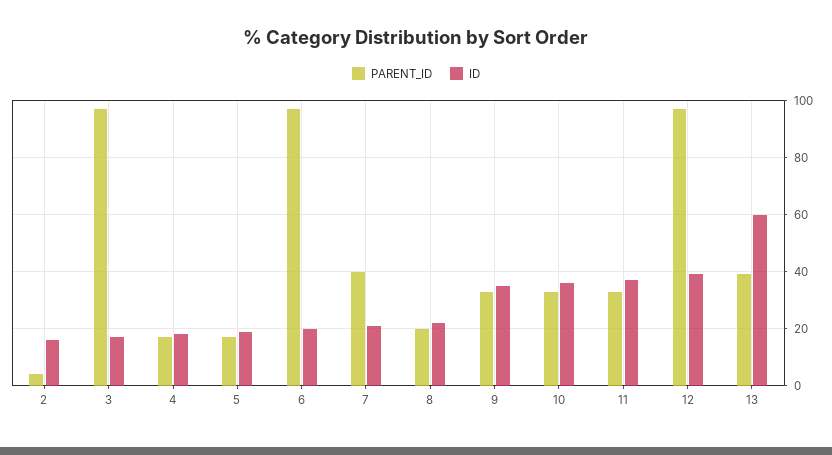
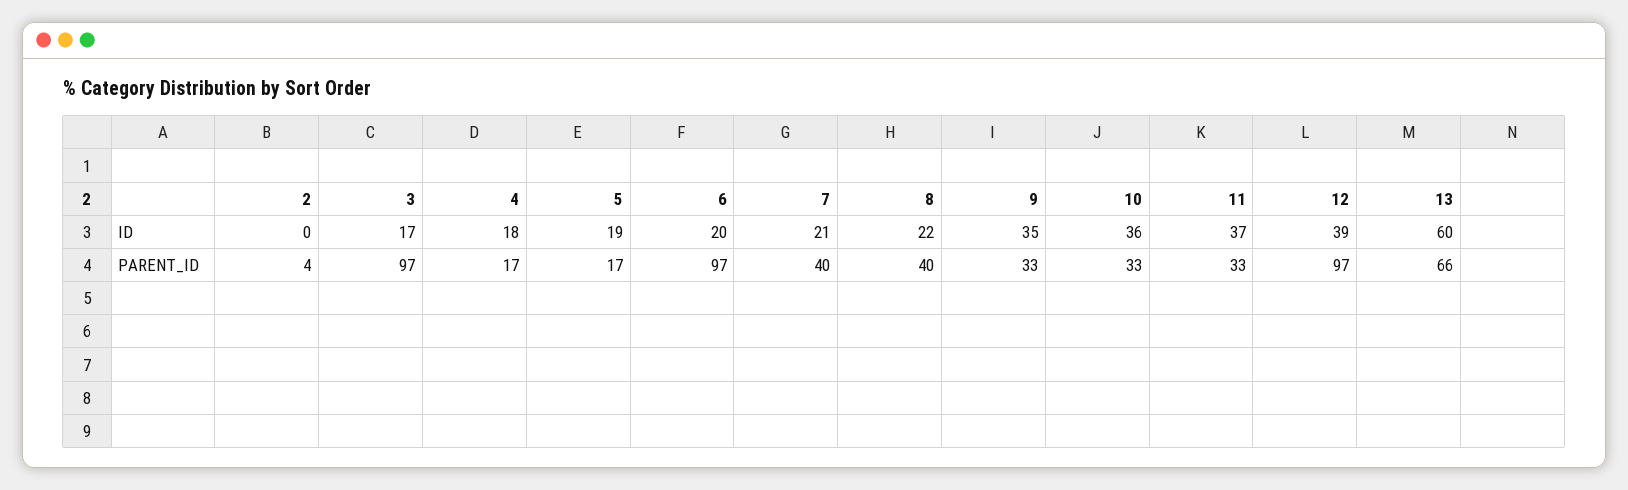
  {
    "PARENT_ID": {
      "2": 4,
      "3": 97,
      "4": 17,
      "5": 17,
      "6": 97,
      "7": 40,
-     "8": 20,
+     "8": 40,
      "9": 33,
      "10": 33,
      "11": 33,
      "12": 97,
-     "13": 40
+     "13": 66
    },
    "ID": {
-     "2": 15,
+     "2": 0,
      "3": 17,
      "4": 18,
      "5": 19,
      "6": 20,
      "7": 21,
      "8": 22,
      "9": 35,
      "10": 36,
      "11": 37,
      "12": 39,
      "13": 60
    }
  }

